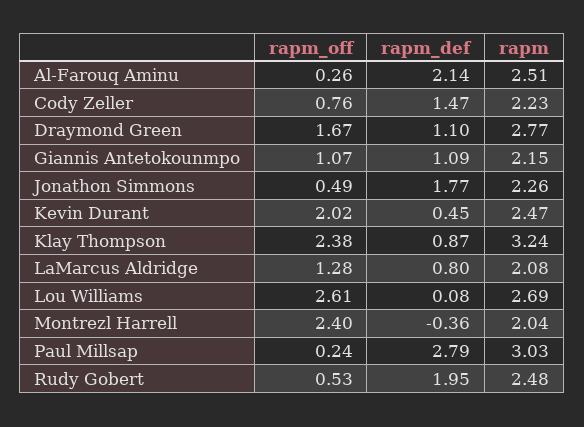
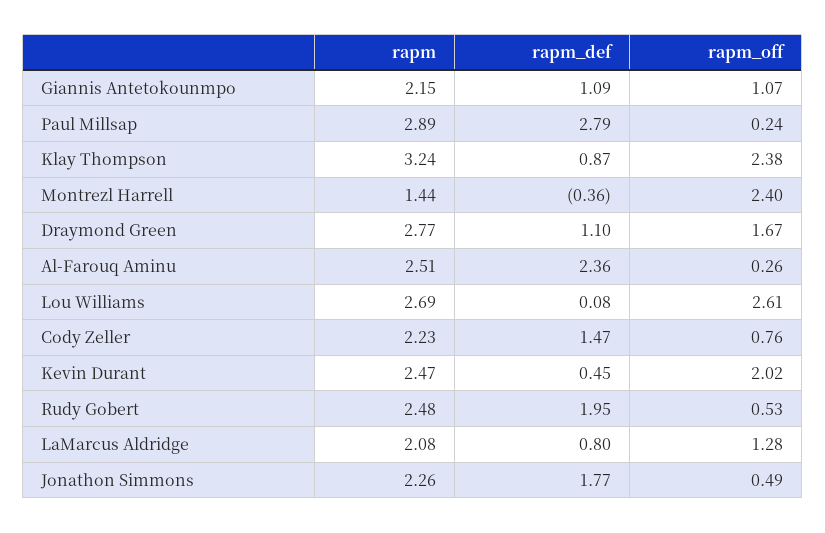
  {
    "rapm_off": {
      "Al-Farouq Aminu": 0.26,
      "Cody Zeller": 0.76,
      "Draymond Green": 1.67,
      "Giannis Antetokounmpo": 1.07,
      "Jonathon Simmons": 0.49,
      "Kevin Durant": 2.02,
      "Klay Thompson": 2.38,
      "LaMarcus Aldridge": 1.28,
      "Lou Williams": 2.61,
      "Montrezl Harrell": 2.4,
      "Paul Millsap": 0.24,
      "Rudy Gobert": 0.53
    },
    "rapm_def": {
-     "Al-Farouq Aminu": 2.14,
+     "Al-Farouq Aminu": 2.36,
      "Cody Zeller": 1.47,
      "Draymond Green": 1.1,
      "Giannis Antetokounmpo": 1.09,
      "Jonathon Simmons": 1.77,
      "Kevin Durant": 0.45,
      "Klay Thompson": 0.87,
      "LaMarcus Aldridge": 0.8,
      "Lou Williams": 0.08,
      "Montrezl Harrell": -0.36,
      "Paul Millsap": 2.79,
      "Rudy Gobert": 1.95
    },
    "rapm": {
      "Al-Farouq Aminu": 2.51,
      "Cody Zeller": 2.23,
      "Draymond Green": 2.77,
      "Giannis Antetokounmpo": 2.15,
      "Jonathon Simmons": 2.26,
      "Kevin Durant": 2.47,
      "Klay Thompson": 3.24,
      "LaMarcus Aldridge": 2.08,
      "Lou Williams": 2.69,
-     "Montrezl Harrell": 2.04,
+     "Montrezl Harrell": 1.44,
-     "Paul Millsap": 3.03,
+     "Paul Millsap": 2.89,
      "Rudy Gobert": 2.48
    }
  }

